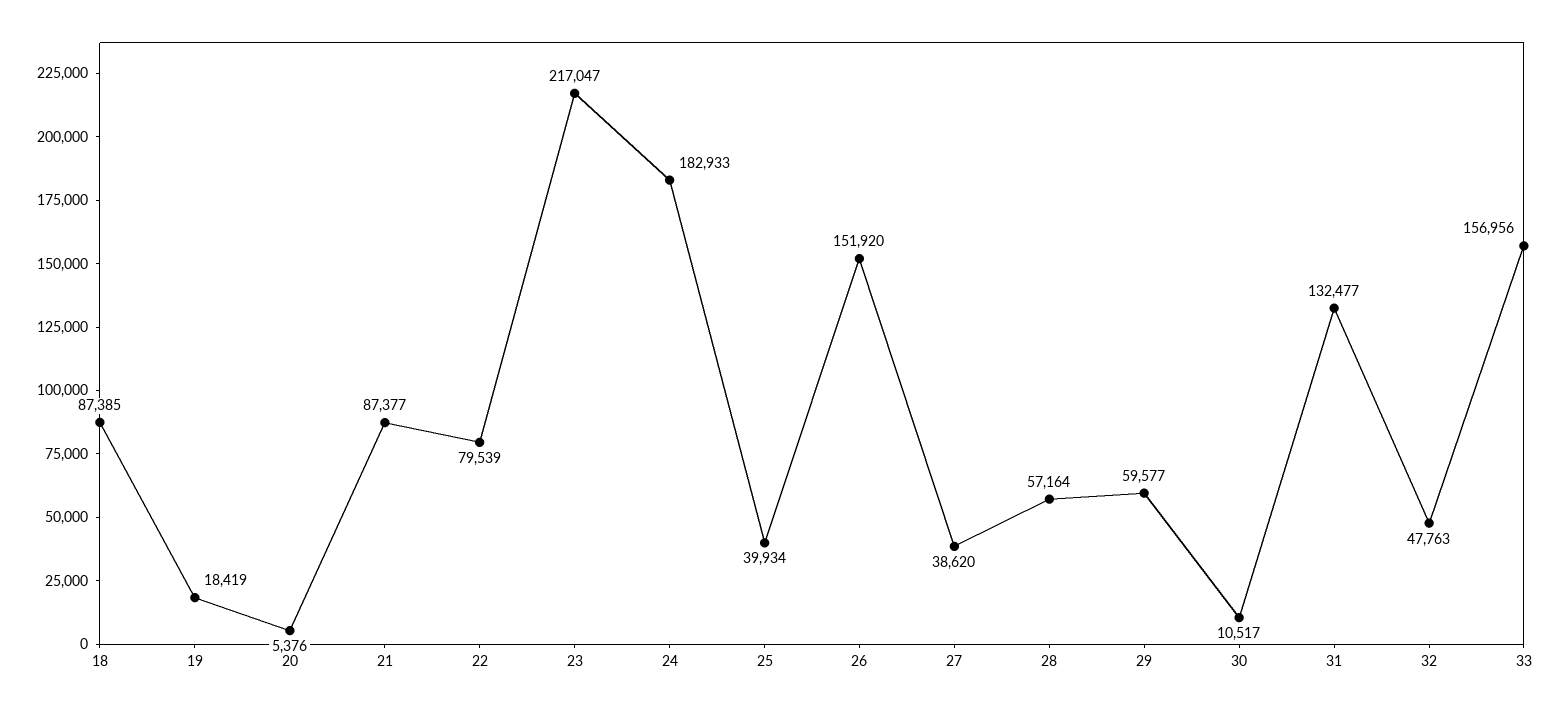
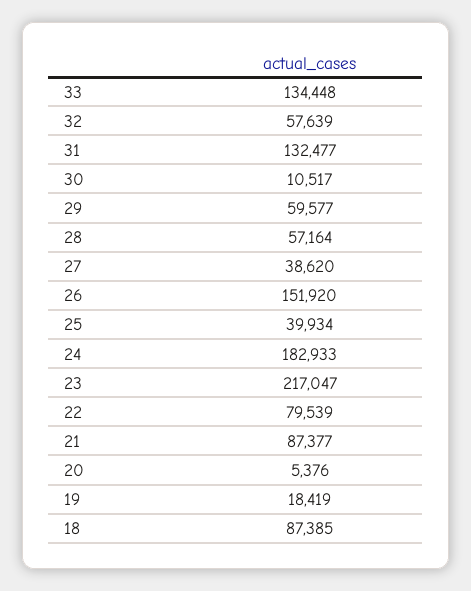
  {
    "18": 87385,
    "19": 18419,
    "20": 5376,
    "21": 87377,
    "22": 79539,
    "23": 217047,
    "24": 182933,
    "25": 39934,
    "26": 151920,
    "27": 38620,
    "28": 57164,
    "29": 59577,
    "30": 10517,
    "31": 132477,
-   "32": 47763,
+   "32": 57639,
-   "33": 156956
+   "33": 134448
  }

